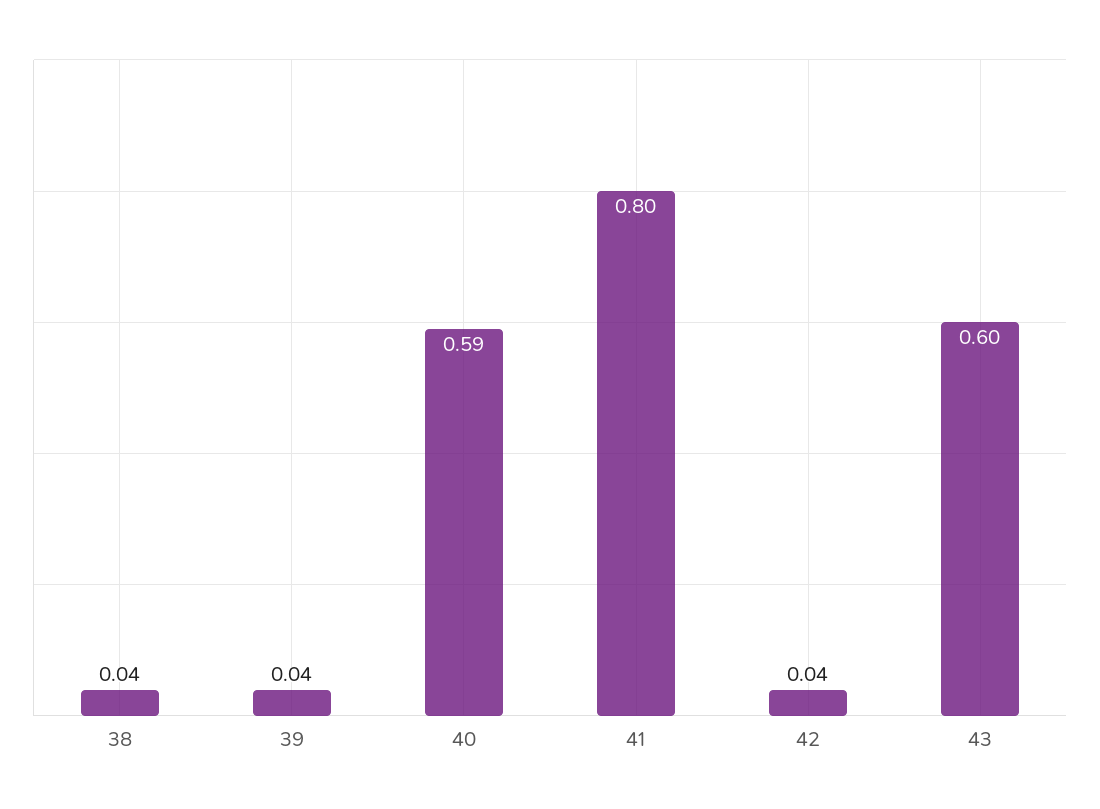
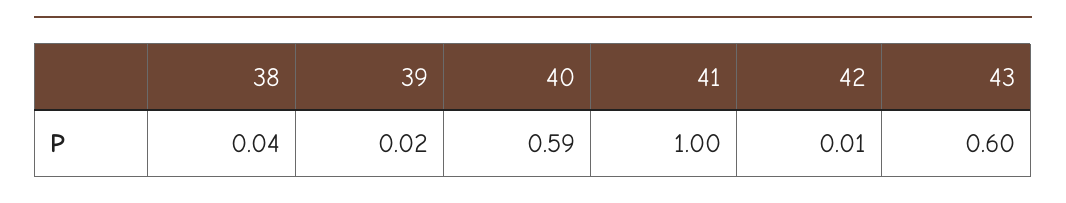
  {
    "38": 0.04,
-   "39": 0.04,
+   "39": 0.02,
    "40": 0.59,
-   "41": 0.8,
+   "41": 1,
-   "42": 0.04,
+   "42": 0.01,
    "43": 0.6
  }

